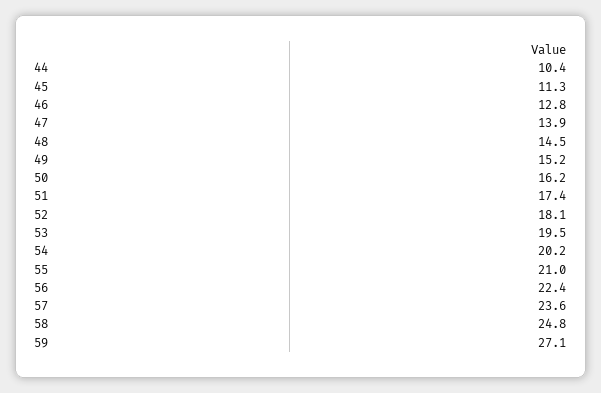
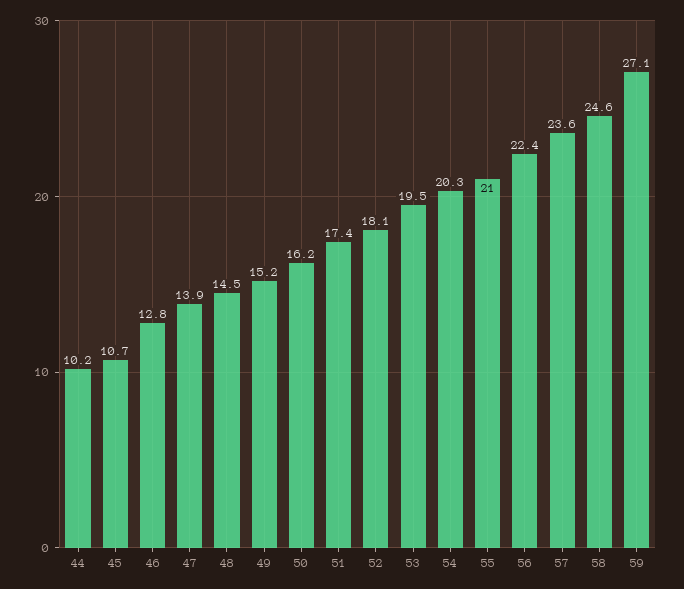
  {
-   "44": 10.4,
+   "44": 10.2,
-   "45": 11.3,
+   "45": 10.7,
    "46": 12.8,
    "47": 13.9,
    "48": 14.5,
    "49": 15.2,
    "50": 16.2,
    "51": 17.4,
    "52": 18.1,
    "53": 19.5,
-   "54": 20.2,
+   "54": 20.3,
    "55": 21,
    "56": 22.4,
    "57": 23.6,
-   "58": 24.8,
+   "58": 24.6,
    "59": 27.1
  }

